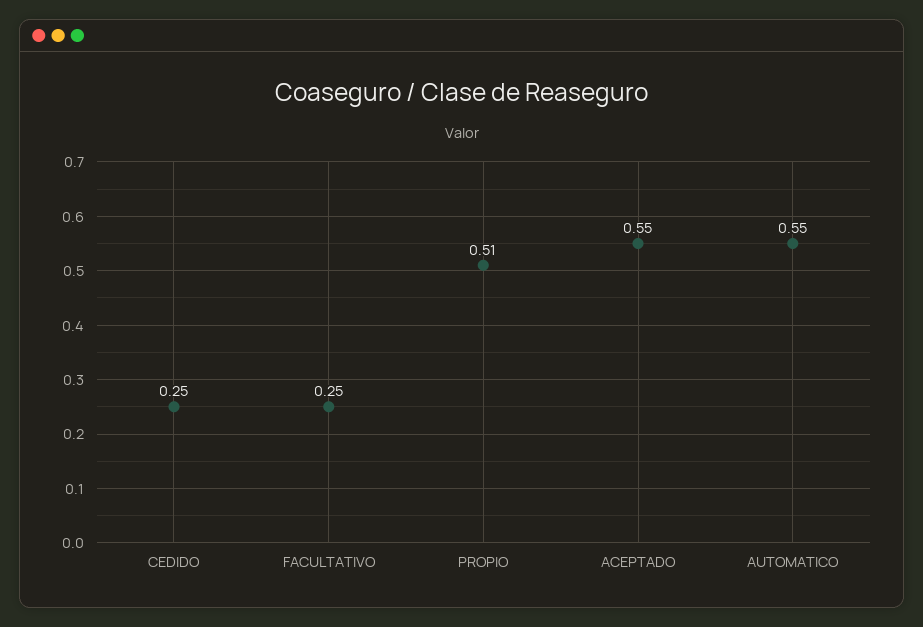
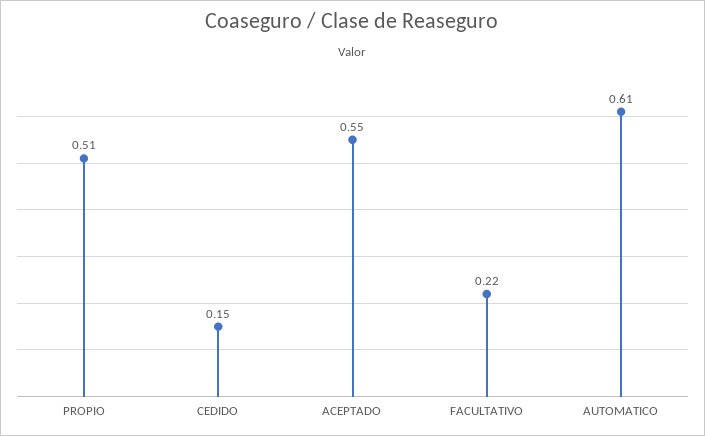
  {
-   "CEDIDO": 0.25,
+   "CEDIDO": 0.15,
-   "FACULTATIVO": 0.25,
+   "FACULTATIVO": 0.22,
    "PROPIO": 0.51,
    "ACEPTADO": 0.55,
-   "AUTOMATICO": 0.55
+   "AUTOMATICO": 0.61
  }

